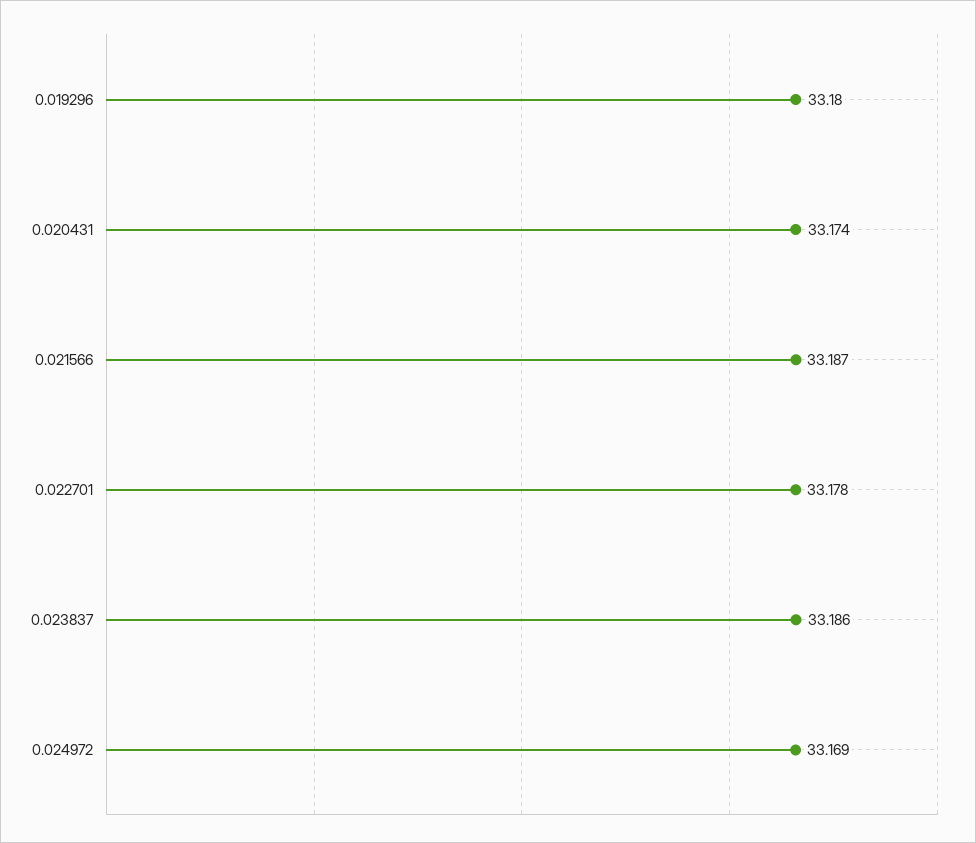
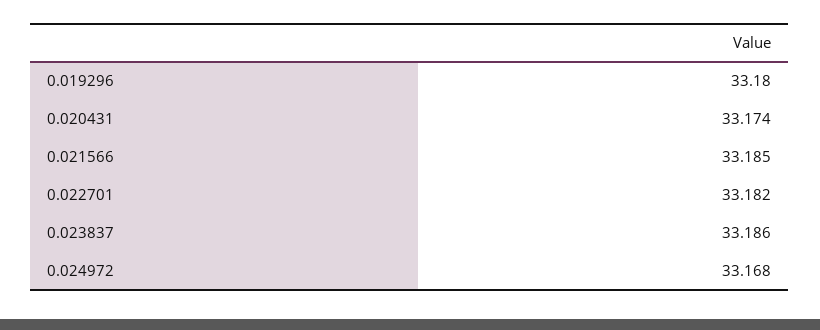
  {
    "0.019296": 33.18,
    "0.020431": 33.174,
-   "0.021566": 33.187,
+   "0.021566": 33.185,
-   "0.022701": 33.178,
+   "0.022701": 33.182,
    "0.023837": 33.186,
-   "0.024972": 33.169
+   "0.024972": 33.168
  }

